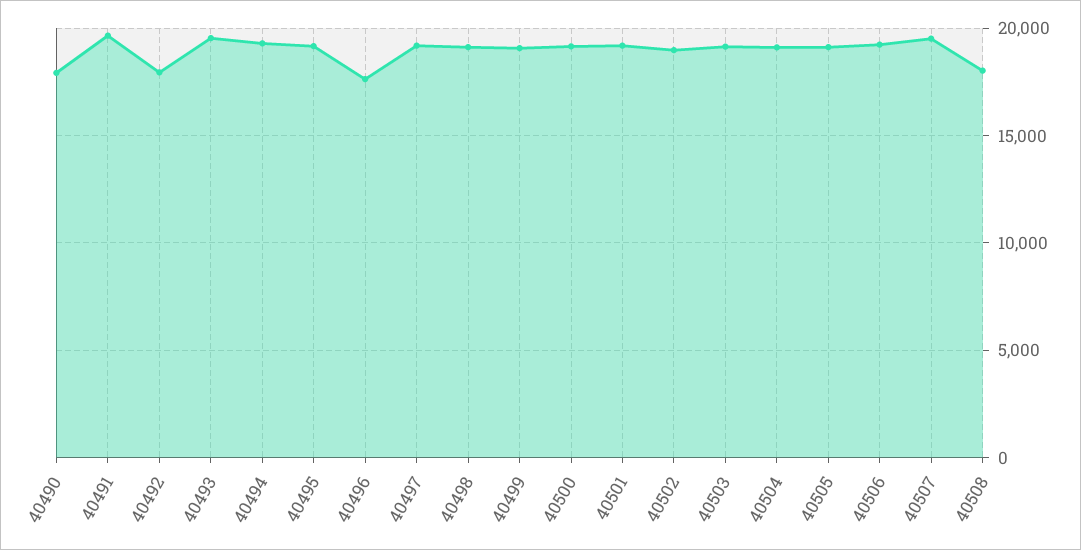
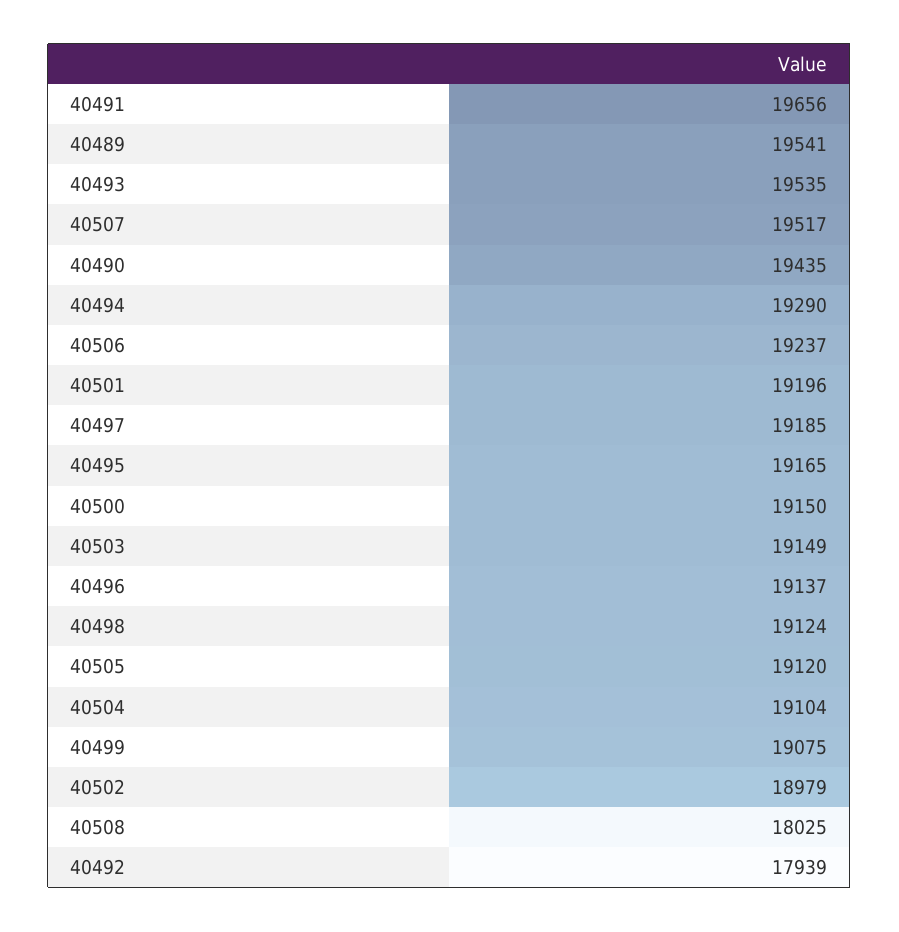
  {
-   "40490": 18000,
+   "40490": 19435,
    "40491": 19656,
    "40492": 17939,
    "40493": 19535,
    "40494": 19290,
    "40495": 19165,
-   "40496": 17500,
+   "40496": 19137,
    "40497": 19185,
    "40498": 19124,
    "40499": 19075,
    "40500": 19150,
    "40501": 19196,
    "40502": 18979,
    "40503": 19149,
    "40504": 19104,
    "40505": 19120,
    "40506": 19237,
    "40507": 19517,
-   "40508": 18025
+   "40508": 18025,
+   "40489": 19541
  }

